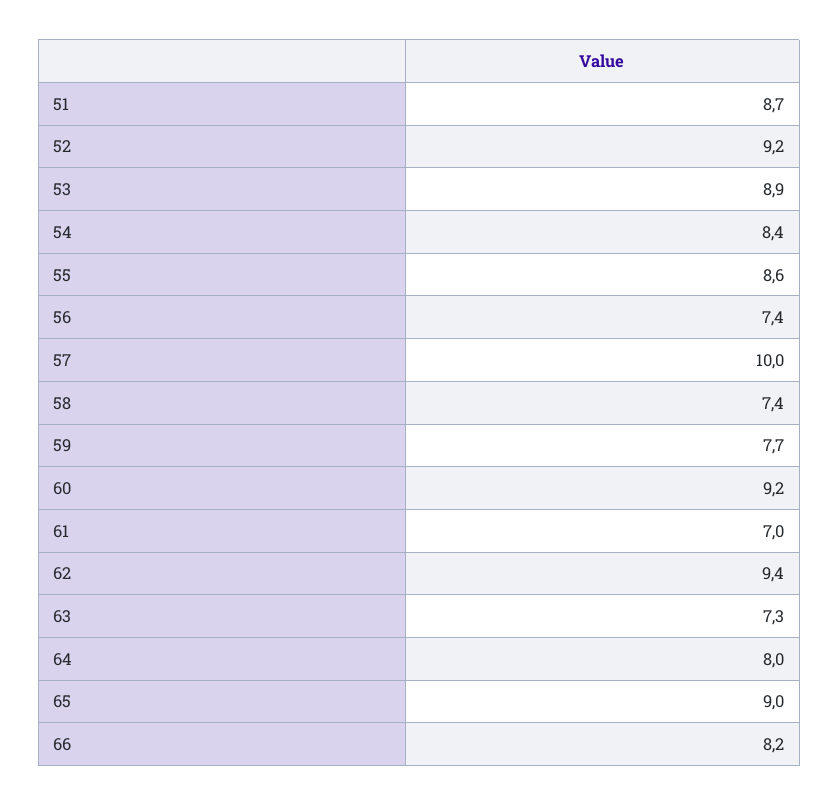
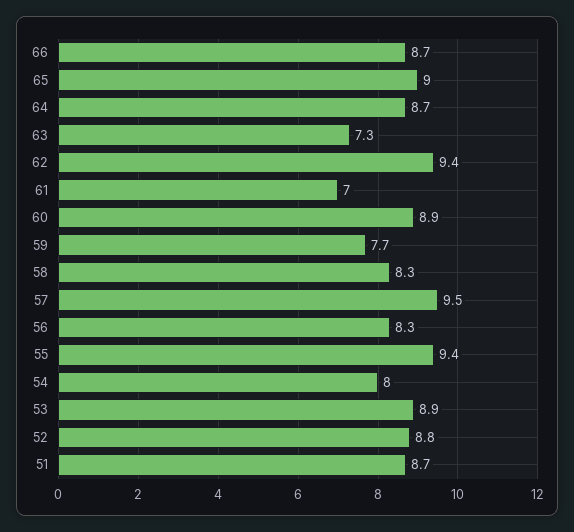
  {
    "51": 8.7,
-   "52": 9.2,
+   "52": 8.8,
    "53": 8.9,
-   "54": 8.4,
+   "54": 8,
-   "55": 8.6,
+   "55": 9.4,
-   "56": 7.4,
+   "56": 8.3,
-   "57": 10,
+   "57": 9.5,
-   "58": 7.4,
+   "58": 8.3,
    "59": 7.7,
-   "60": 9.2,
+   "60": 8.9,
    "61": 7,
    "62": 9.4,
    "63": 7.3,
-   "64": 8,
+   "64": 8.7,
    "65": 9,
-   "66": 8.2
+   "66": 8.7
  }

